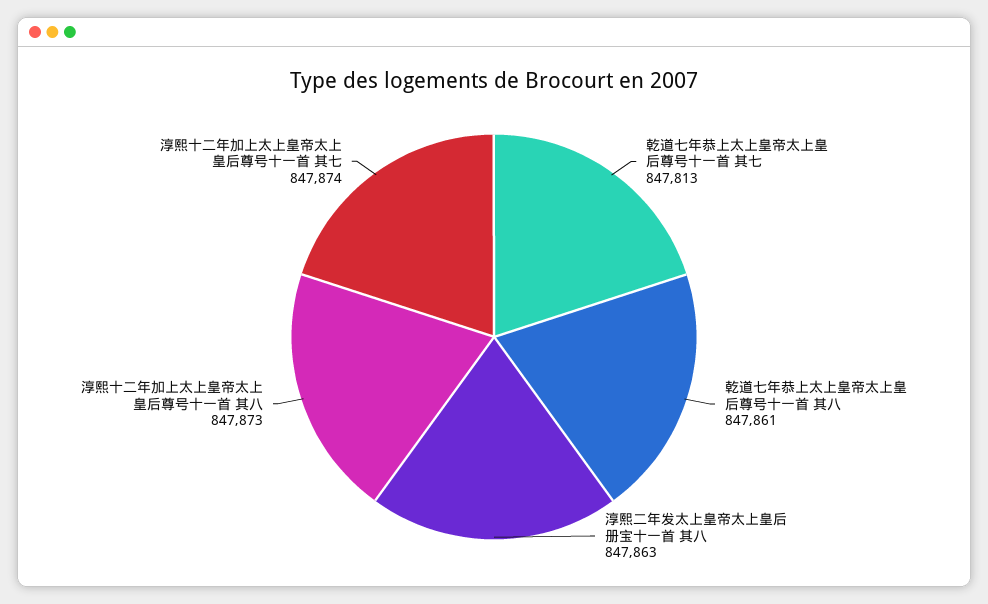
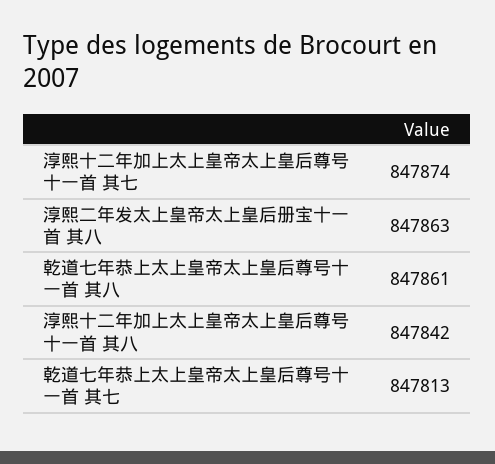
  {
    "乾道七年恭上太上皇帝太上皇后尊号十一首 其七": 847813,
    "乾道七年恭上太上皇帝太上皇后尊号十一首 其八": 847861,
    "淳熙二年发太上皇帝太上皇后册宝十一首 其八": 847863,
-   "淳熙十二年加上太上皇帝太上皇后尊号十一首 其八": 847873,
+   "淳熙十二年加上太上皇帝太上皇后尊号十一首 其八": 847842,
    "淳熙十二年加上太上皇帝太上皇后尊号十一首 其七": 847874
  }

